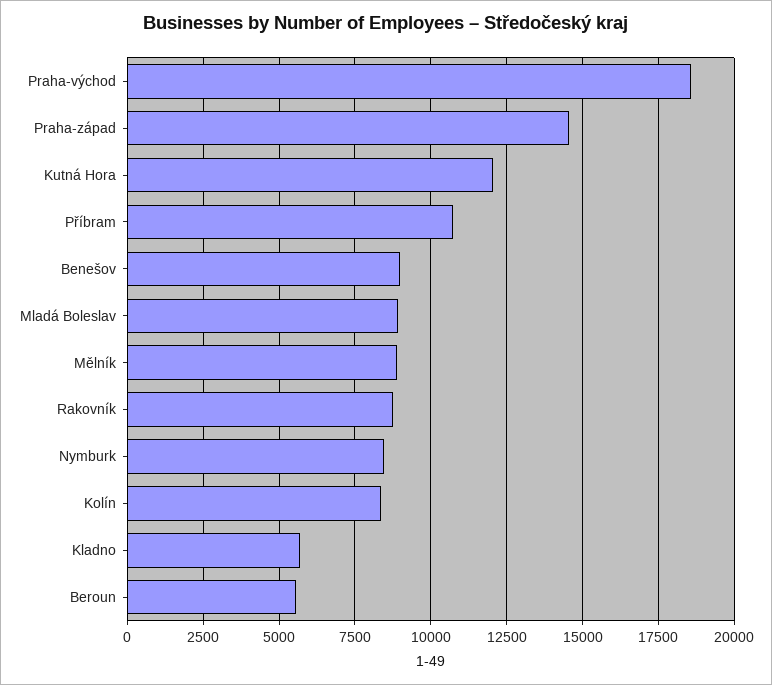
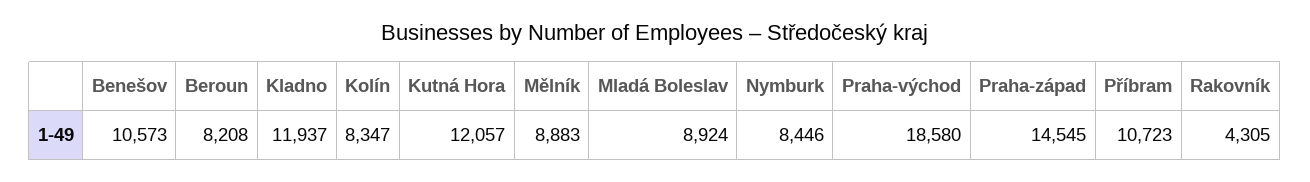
  {
    "Praha-východ": 18580,
    "Praha-západ": 14545,
    "Kutná Hora": 12057,
    "Příbram": 10723,
-   "Benešov": 9000,
+   "Benešov": 10573,
    "Mladá Boleslav": 8924,
    "Mělník": 8883,
-   "Rakovník": 8750,
+   "Rakovník": 4305,
    "Nymburk": 8446,
    "Kolín": 8347,
-   "Kladno": 5750,
+   "Kladno": 11937,
-   "Beroun": 5500
+   "Beroun": 8208
  }

